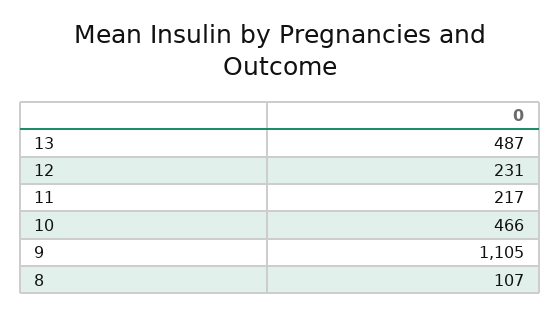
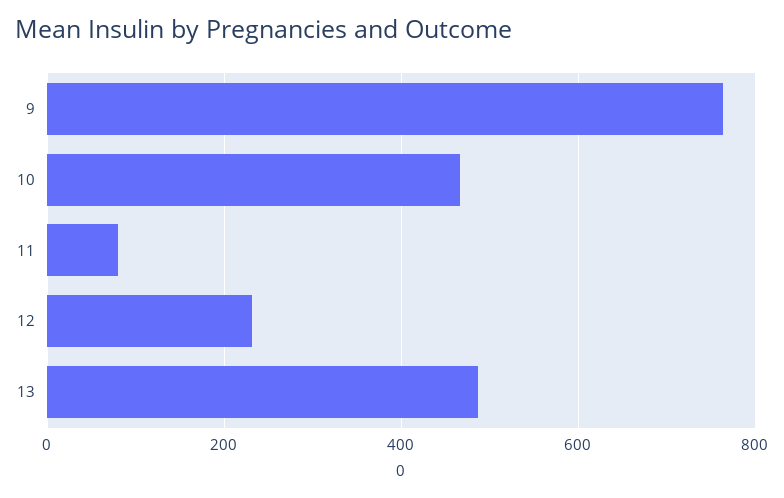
  {
    "13": 487,
    "12": 231,
-   "11": 217,
+   "11": 80,
    "10": 466,
-   "9": 1105,
+   "9": 760
-   "8": 107
  }

